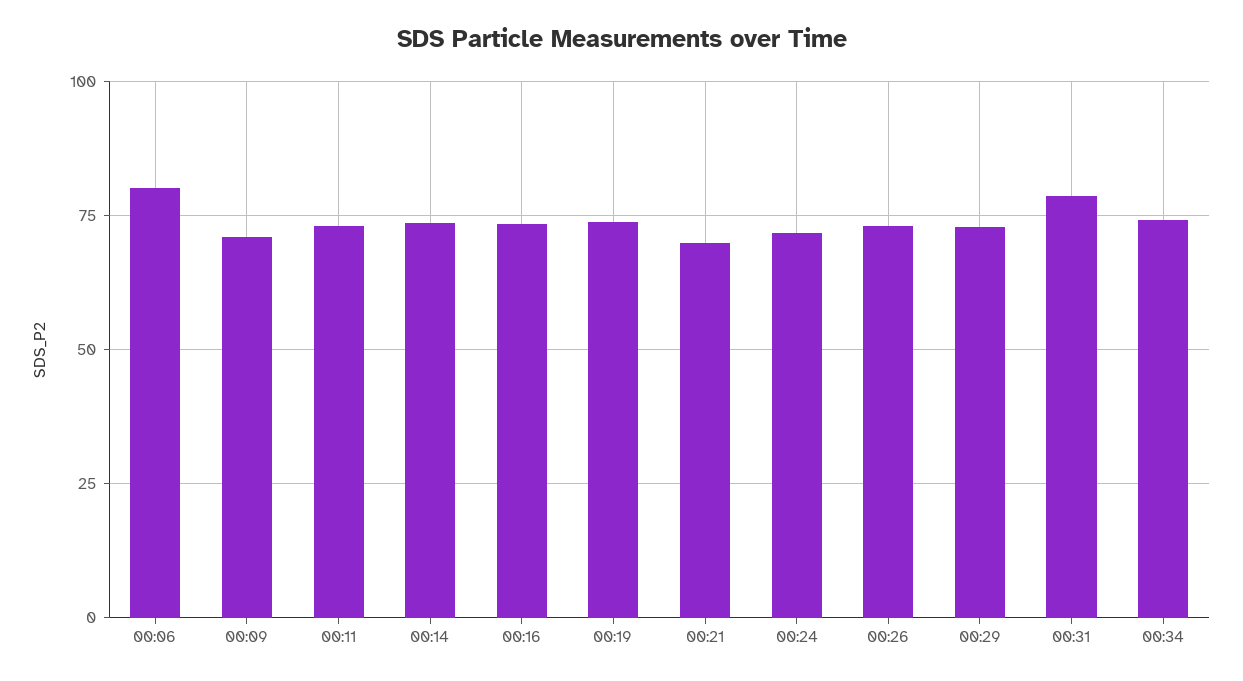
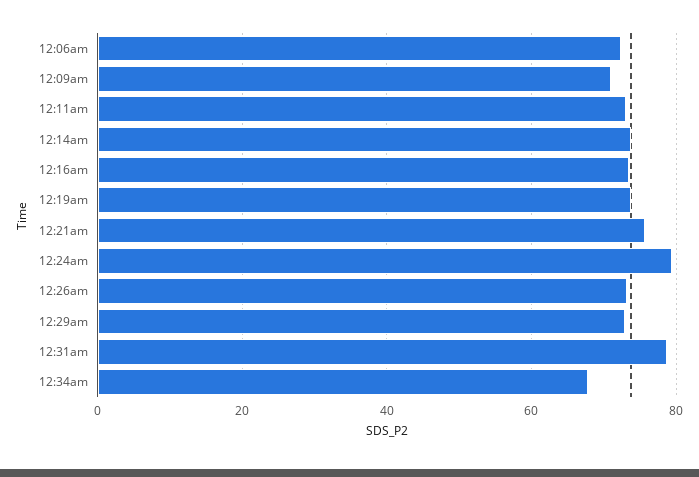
  {
-   "00:06": 80,
+   "00:06": 72,
    "00:09": 72,
    "00:11": 74,
    "00:14": 74,
    "00:16": 74,
    "00:19": 74,
-   "00:21": 70,
+   "00:21": 76,
-   "00:24": 72.5,
+   "00:24": 80,
    "00:26": 74,
    "00:29": 74,
    "00:31": 78,
-   "00:34": 75
+   "00:34": 68
  }

